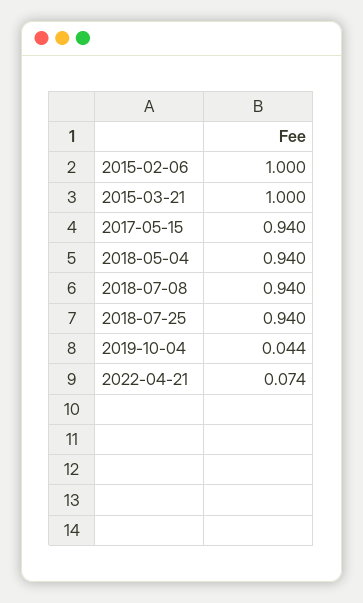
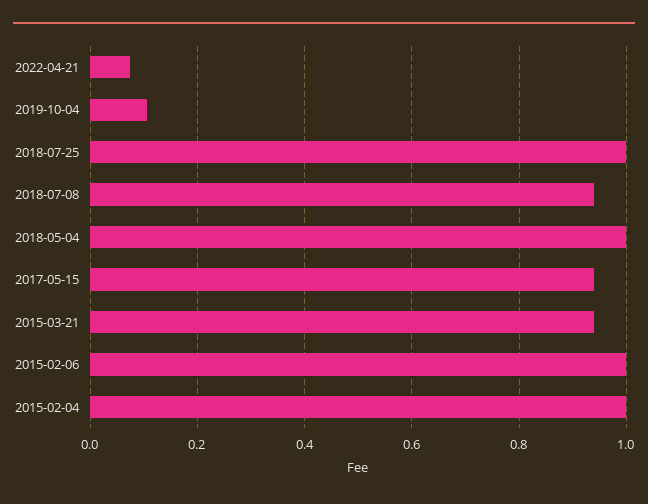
  {
    "2015-02-06": 1,
-   "2015-03-21": 1,
+   "2015-03-21": 0.94,
    "2017-05-15": 0.94,
-   "2018-05-04": 0.94,
+   "2018-05-04": 1,
    "2018-07-08": 0.94,
-   "2018-07-25": 0.94,
+   "2018-07-25": 1,
-   "2019-10-04": 0.044,
+   "2019-10-04": 0.1,
-   "2022-04-21": 0.074
+   "2022-04-21": 0.074,
+   "2015-02-04": 1
  }

